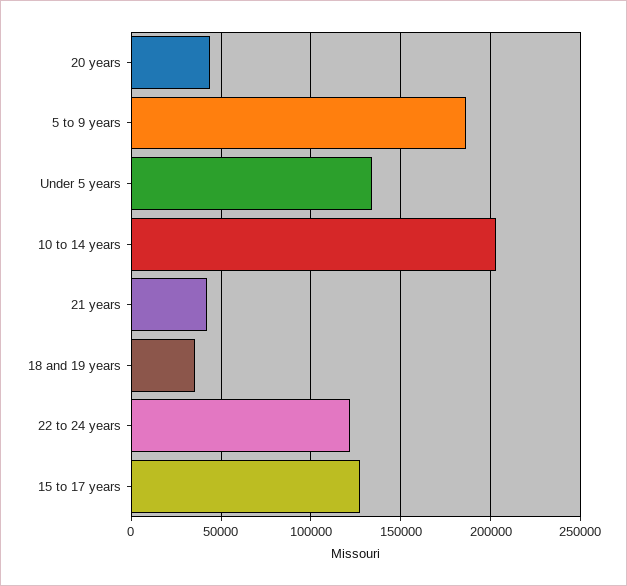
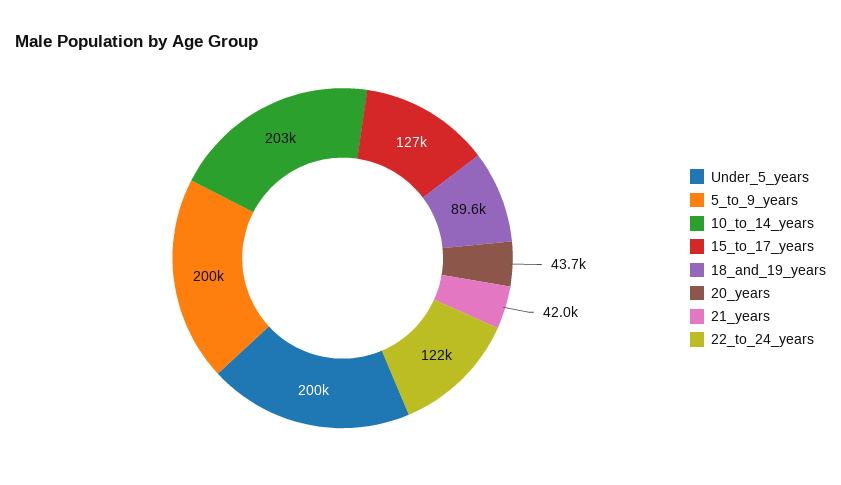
  {
    "20 years": 43700,
-   "5 to 9 years": 185000,
+   "5 to 9 years": 200000,
-   "Under 5 years": 135000,
+   "Under 5 years": 200000,
    "10 to 14 years": 203000,
    "21 years": 42000,
-   "18 and 19 years": 35000,
+   "18 and 19 years": 89600,
    "22 to 24 years": 122000,
    "15 to 17 years": 127000
  }

